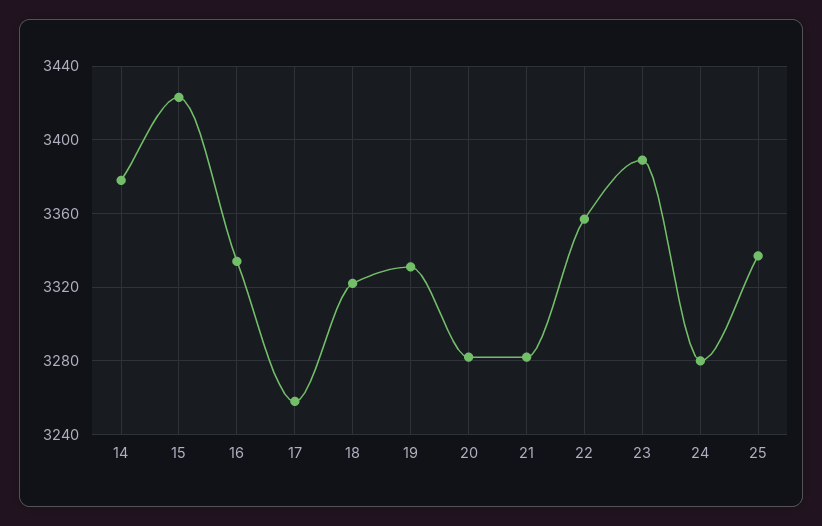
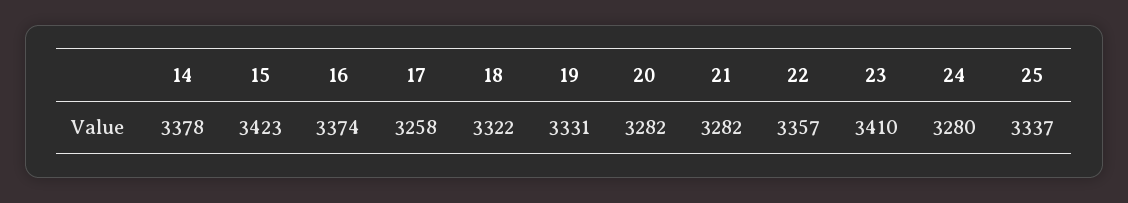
  {
    "14": 3378,
    "15": 3423,
-   "16": 3335,
+   "16": 3374,
    "17": 3258,
    "18": 3322,
    "19": 3331,
    "20": 3282,
    "21": 3282,
    "22": 3357,
-   "23": 3390,
+   "23": 3410,
    "24": 3280,
    "25": 3337
  }

